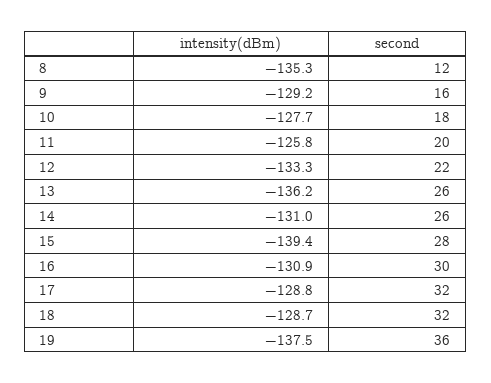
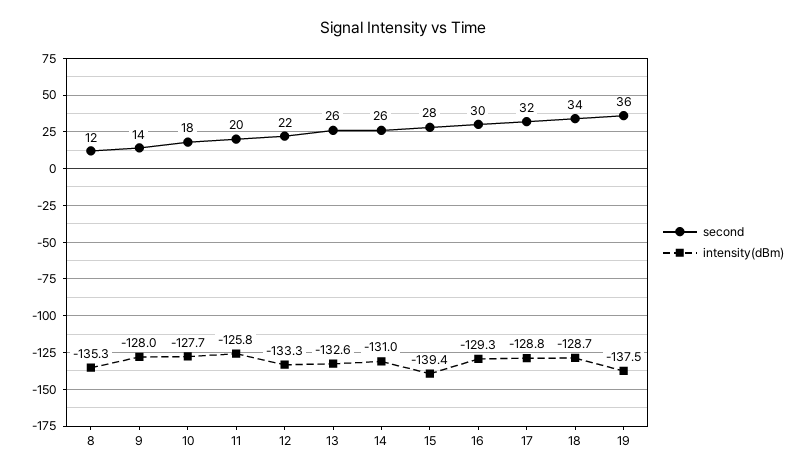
  {
    "intensity(dBm)": {
      "8": -135.3,
-     "9": -129.2,
+     "9": -128,
      "10": -127.7,
      "11": -125.8,
      "12": -133.3,
-     "13": -136.2,
+     "13": -132.6,
      "14": -131,
      "15": -139.4,
-     "16": -130.9,
+     "16": -129.3,
      "17": -128.8,
      "18": -128.7,
      "19": -137.5
    },
    "second": {
      "8": 12,
-     "9": 16,
+     "9": 14,
      "10": 18,
      "11": 20,
      "12": 22,
      "13": 26,
      "14": 26,
      "15": 28,
      "16": 30,
      "17": 32,
-     "18": 32,
+     "18": 34,
      "19": 36
    }
  }

